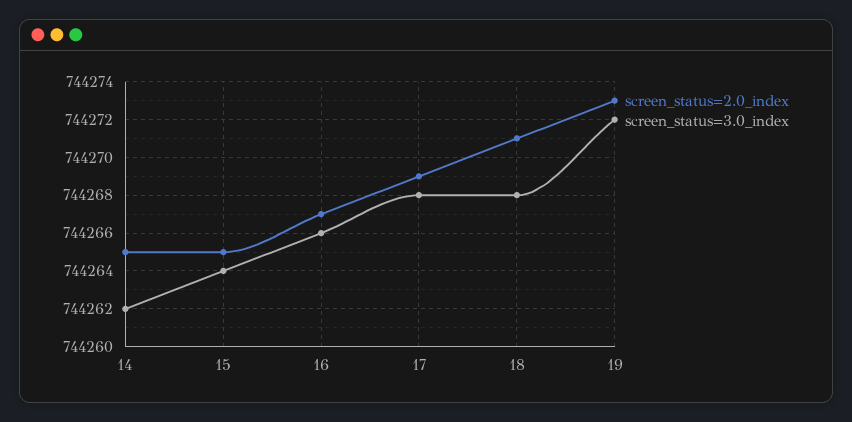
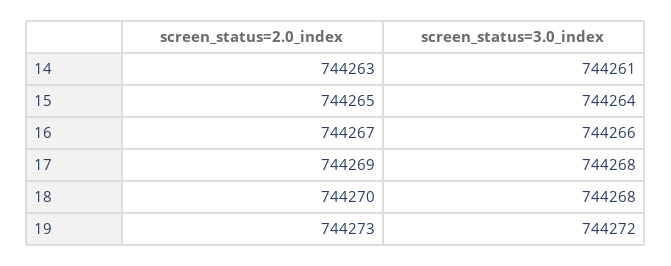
  {
    "screen_status=2.0_index": {
-     "14": 744265,
+     "14": 744263,
      "15": 744265,
      "16": 744267,
      "17": 744269,
-     "18": 744271,
+     "18": 744270,
      "19": 744273
    },
    "screen_status=3.0_index": {
-     "14": 744262,
+     "14": 744261,
      "15": 744264,
      "16": 744266,
      "17": 744268,
      "18": 744268,
      "19": 744272
    }
  }

